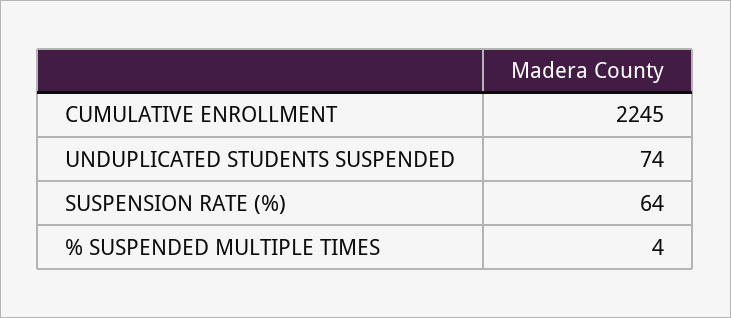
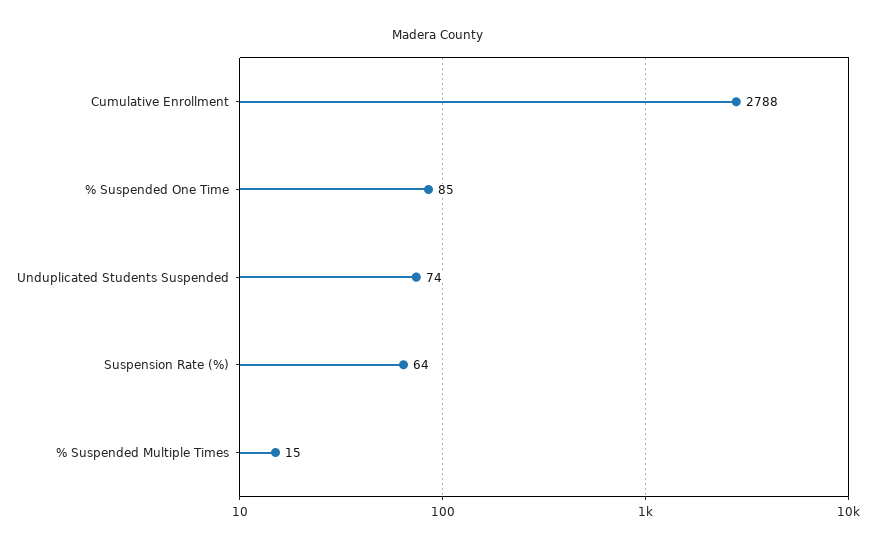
  {
-   "CUMULATIVE ENROLLMENT": 2245,
+   "CUMULATIVE ENROLLMENT": 2788,
    "UNDUPLICATED STUDENTS SUSPENDED": 74,
    "SUSPENSION RATE (%)": 64,
-   "% SUSPENDED MULTIPLE TIMES": 4
+   "% SUSPENDED MULTIPLE TIMES": 15,
+   "% Suspended One Time": 85
  }

